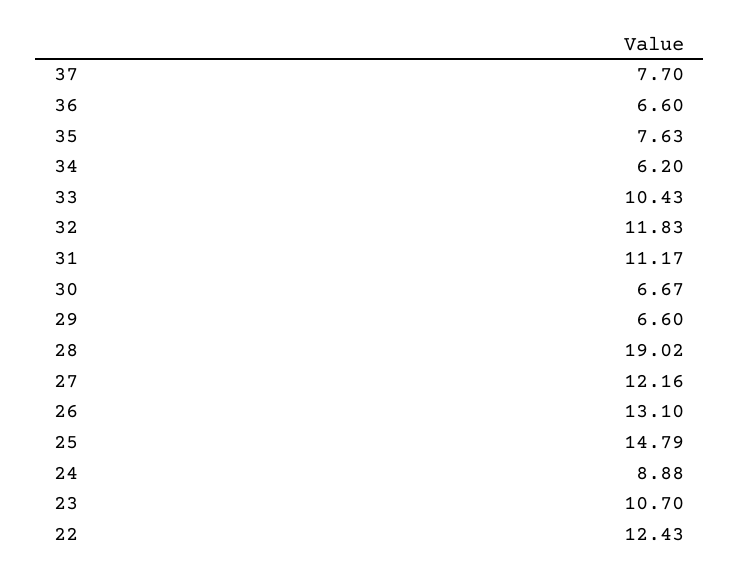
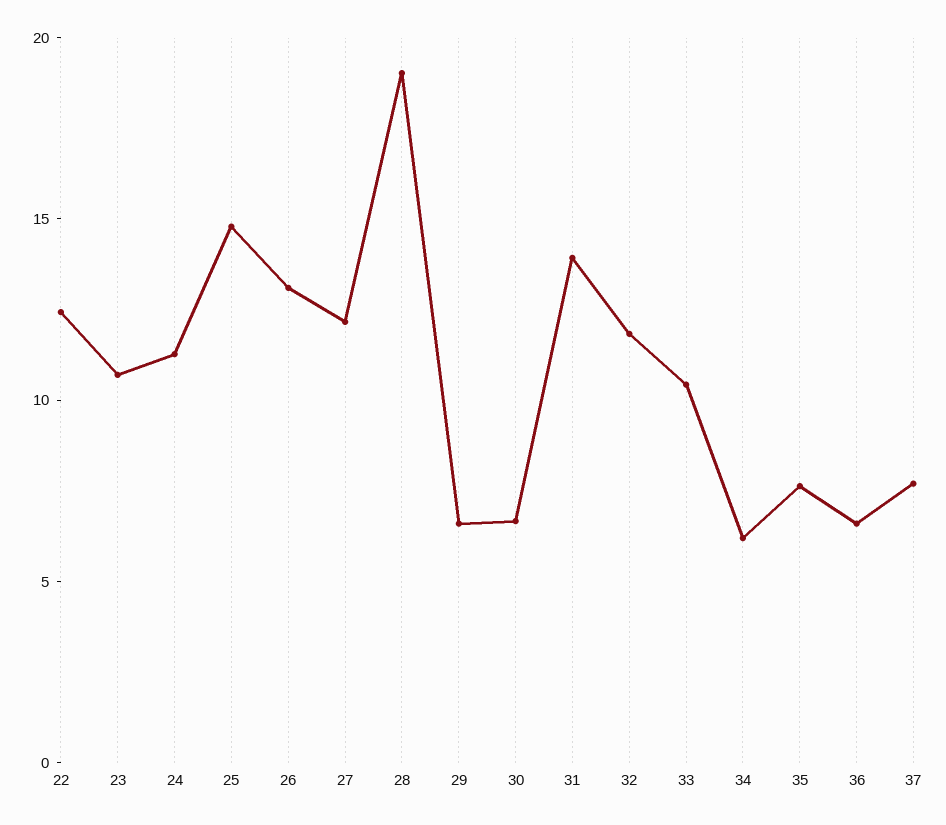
  {
    "37": 7.7,
    "36": 6.6,
    "35": 7.63,
    "34": 6.2,
    "33": 10.43,
    "32": 11.83,
-   "31": 11.17,
+   "31": 14,
    "30": 6.67,
    "29": 6.6,
    "28": 19.02,
    "27": 12.16,
    "26": 13.1,
    "25": 14.79,
-   "24": 8.88,
+   "24": 11,
    "23": 10.7,
    "22": 12.43
  }

